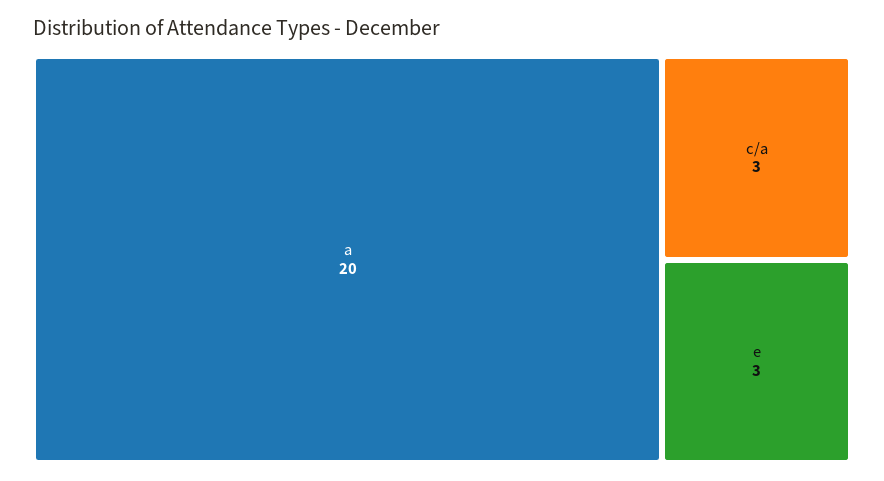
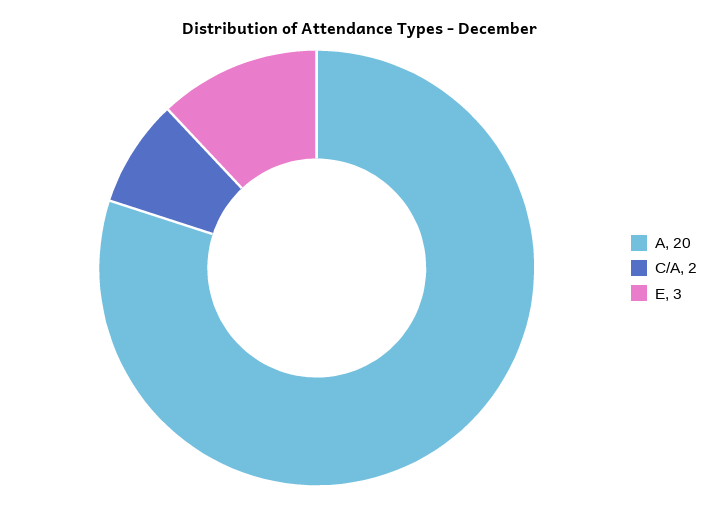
  {
    "a": 20,
-   "c/a": 3,
+   "c/a": 2,
    "e": 3
  }

